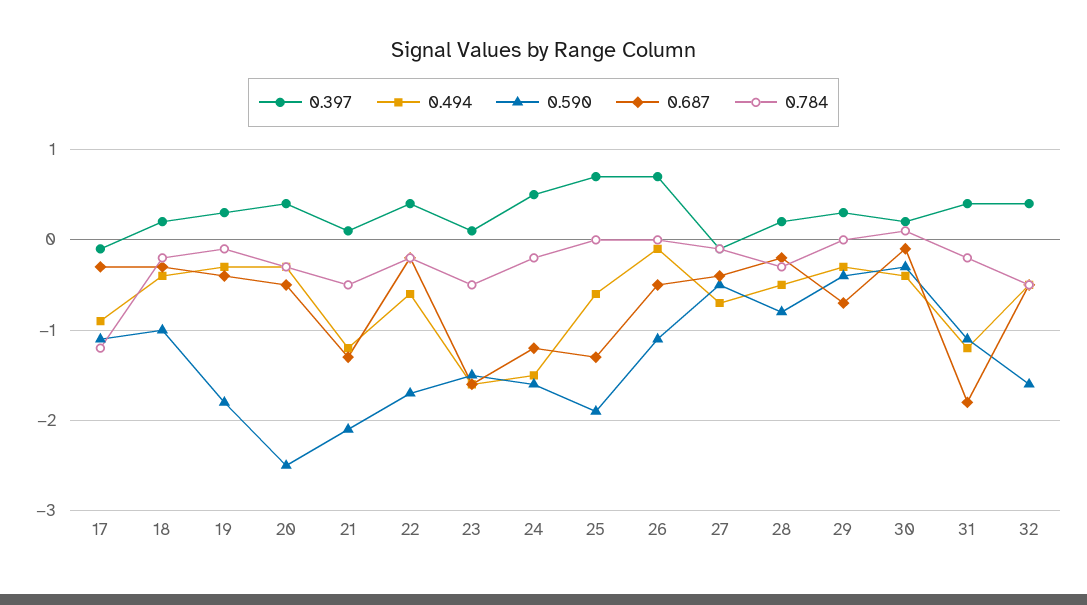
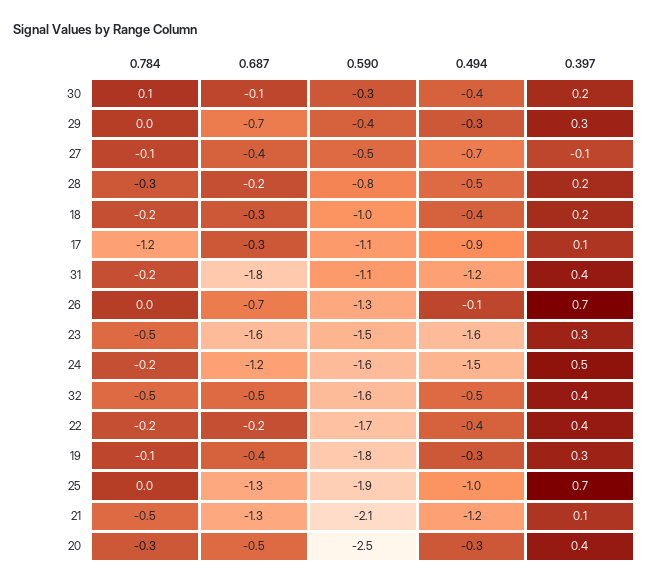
  {
    "0.397": {
-     "17": -0.1,
+     "17": 0.1,
      "18": 0.2,
      "19": 0.3,
      "20": 0.4,
      "21": 0.1,
      "22": 0.4,
-     "23": 0.1,
+     "23": 0.3,
      "24": 0.5,
      "25": 0.7,
      "26": 0.7,
      "27": -0.1,
      "28": 0.2,
      "29": 0.3,
      "30": 0.2,
      "31": 0.4,
      "32": 0.4
    },
    "0.494": {
      "17": -0.9,
      "18": -0.4,
      "19": -0.3,
      "20": -0.3,
      "21": -1.2,
-     "22": -0.6,
+     "22": -0.4,
      "23": -1.6,
      "24": -1.5,
-     "25": -0.6,
+     "25": -1,
      "26": -0.1,
      "27": -0.7,
      "28": -0.5,
      "29": -0.3,
      "30": -0.4,
      "31": -1.2,
      "32": -0.5
    },
    "0.590": {
      "17": -1.1,
      "18": -1,
      "19": -1.8,
      "20": -2.5,
      "21": -2.1,
      "22": -1.7,
      "23": -1.5,
      "24": -1.6,
      "25": -1.9,
-     "26": -1.1,
+     "26": -1.3,
      "27": -0.5,
      "28": -0.8,
      "29": -0.4,
      "30": -0.3,
      "31": -1.1,
      "32": -1.6
    },
    "0.687": {
      "17": -0.3,
      "18": -0.3,
      "19": -0.4,
      "20": -0.5,
      "21": -1.3,
      "22": -0.2,
      "23": -1.6,
      "24": -1.2,
      "25": -1.3,
-     "26": -0.5,
+     "26": -0.7,
      "27": -0.4,
      "28": -0.2,
      "29": -0.7,
      "30": -0.1,
      "31": -1.8,
      "32": -0.5
    },
    "0.784": {
      "17": -1.2,
      "18": -0.2,
      "19": -0.1,
      "20": -0.3,
      "21": -0.5,
      "22": -0.2,
      "23": -0.5,
      "24": -0.2,
      "25": 0,
      "26": 0,
      "27": -0.1,
      "28": -0.3,
      "29": 0,
      "30": 0.1,
      "31": -0.2,
      "32": -0.5
    }
  }

